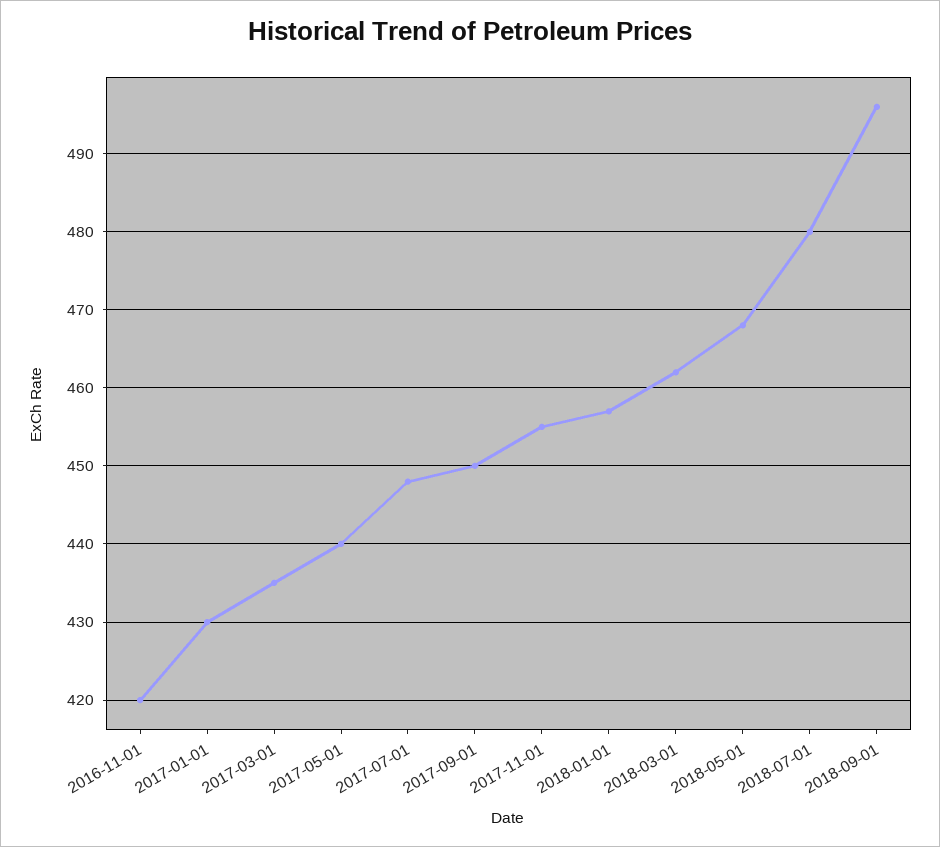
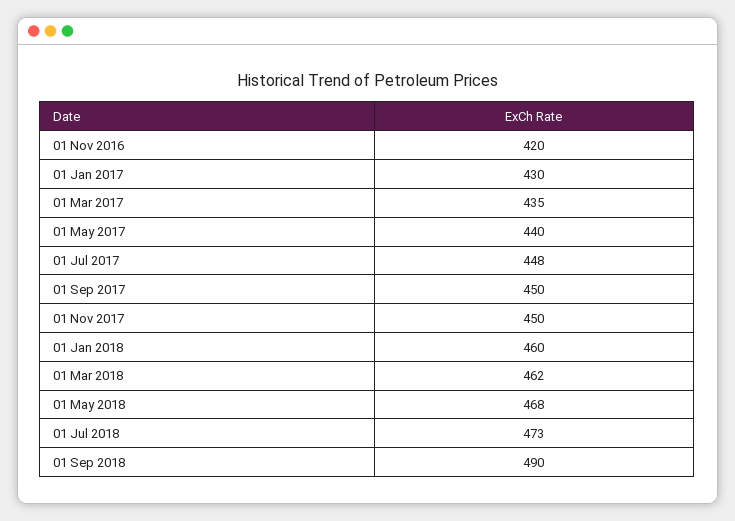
  {
    "2016-11-01": 420,
    "2017-01-01": 430,
    "2017-03-01": 435,
    "2017-05-01": 440,
    "2017-07-01": 448,
    "2017-09-01": 450,
-   "2017-11-01": 455,
+   "2017-11-01": 450,
-   "2018-01-01": 457,
+   "2018-01-01": 460,
    "2018-03-01": 462,
    "2018-05-01": 468,
-   "2018-07-01": 480,
+   "2018-07-01": 473,
-   "2018-09-01": 496
+   "2018-09-01": 490
  }

